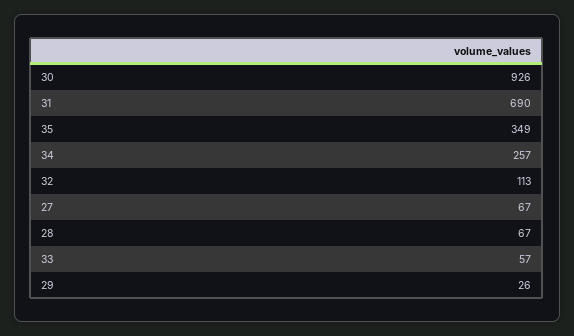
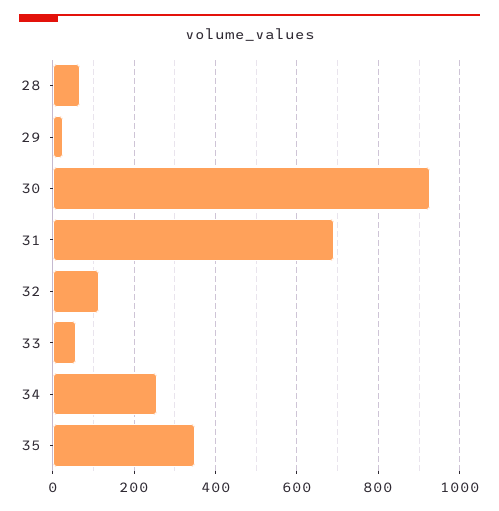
  {
    "30": 926,
    "31": 690,
    "35": 349,
    "34": 257,
    "32": 113,
-   "27": 67,
    "28": 67,
    "33": 57,
    "29": 26
  }

